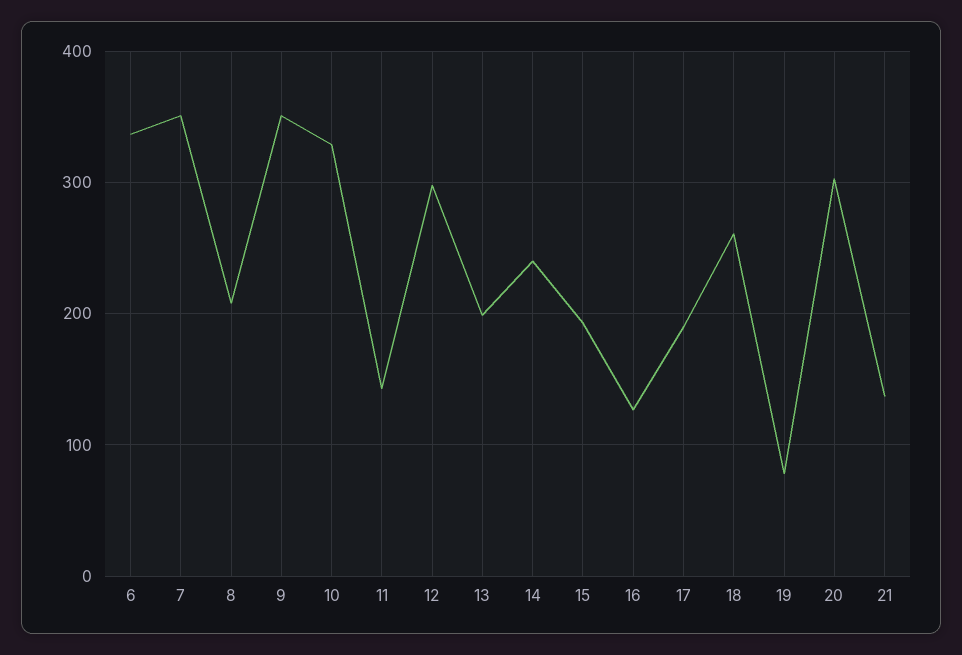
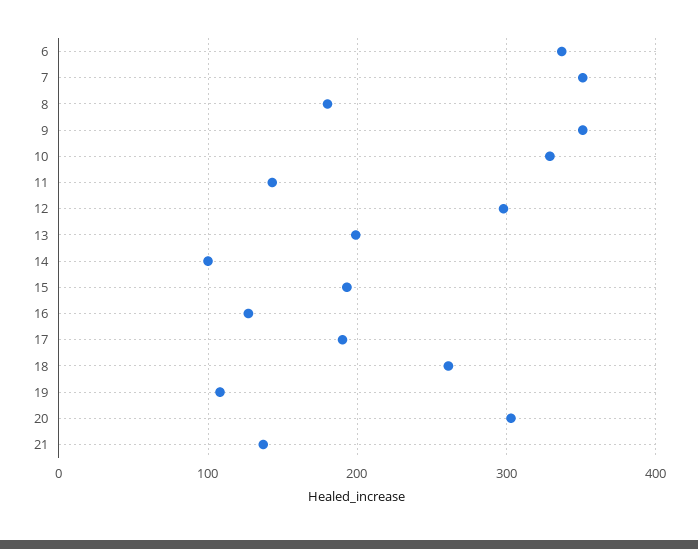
  {
    "6": 340,
    "7": 350,
-   "8": 210,
+   "8": 180,
    "9": 350,
    "10": 330,
    "11": 140,
    "12": 300,
    "13": 200,
-   "14": 240,
+   "14": 100,
    "15": 190,
    "16": 130,
    "17": 190,
    "18": 260,
-   "19": 80,
+   "19": 110,
    "20": 300,
    "21": 140
  }

